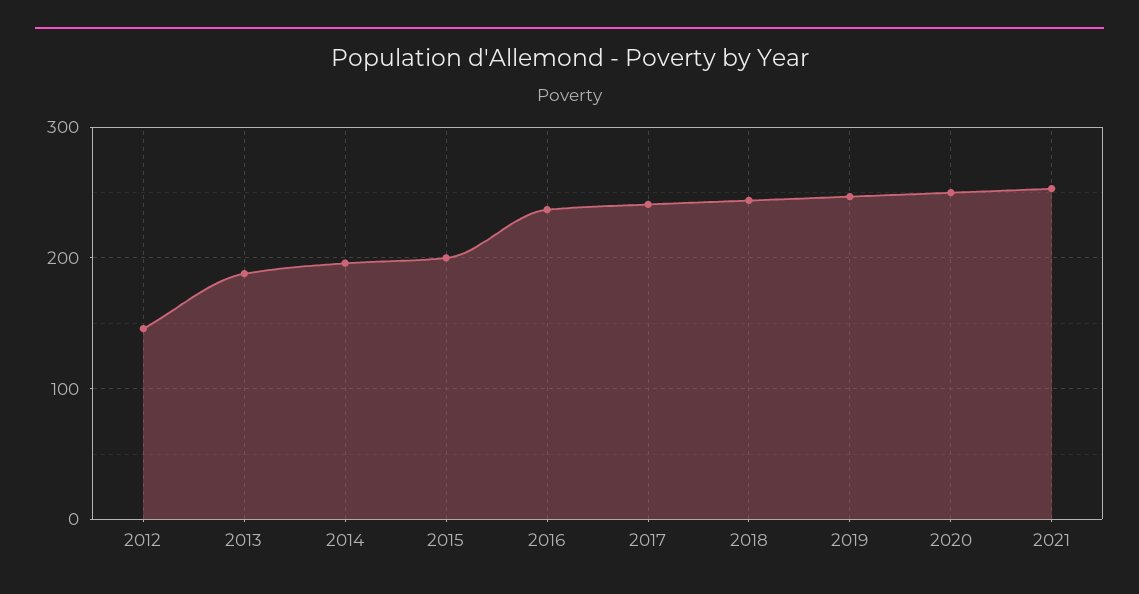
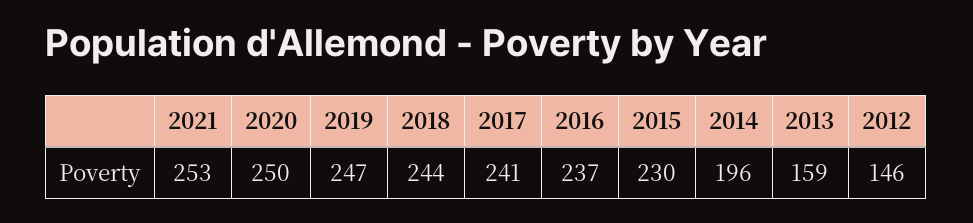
  {
    "2012": 146,
-   "2013": 190,
+   "2013": 159,
    "2014": 196,
-   "2015": 200,
+   "2015": 230,
    "2016": 237,
    "2017": 241,
    "2018": 244,
    "2019": 247,
    "2020": 250,
    "2021": 253
  }

